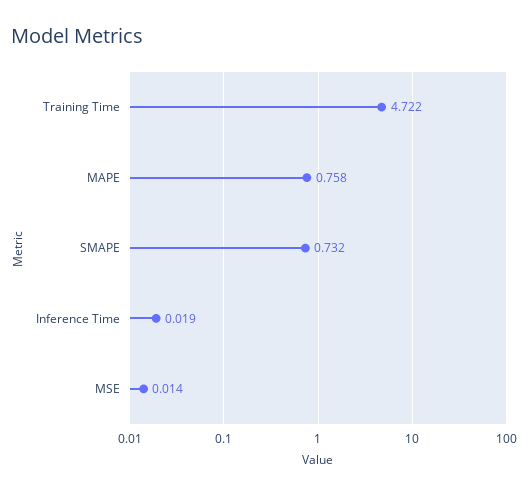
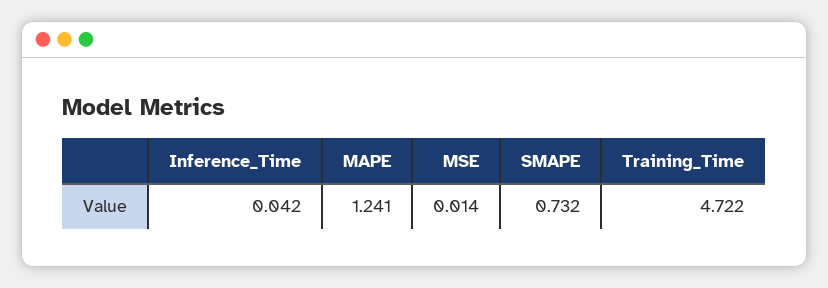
  {
    "Training Time": 4.722,
-   "MAPE": 0.758,
+   "MAPE": 1.241,
    "SMAPE": 0.732,
-   "Inference Time": 0.019,
+   "Inference Time": 0.042,
    "MSE": 0.014
  }

